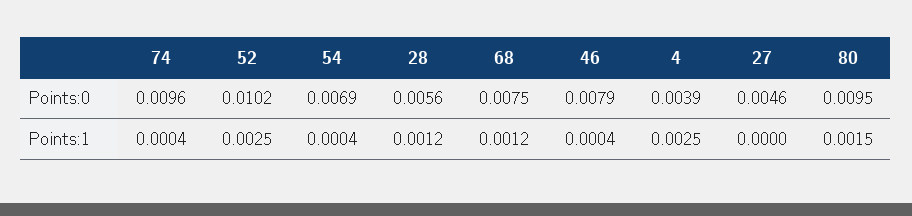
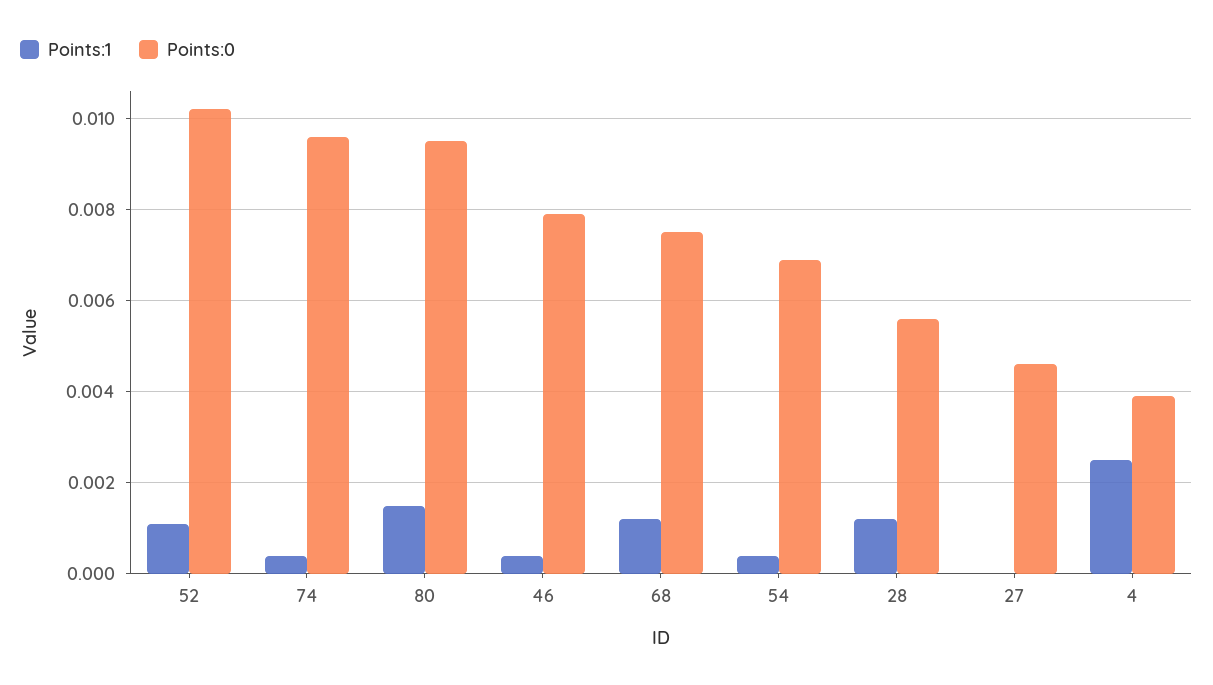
  {
    "Points:0": {
      "74": 0.0096,
      "52": 0.0102,
      "54": 0.0069,
      "28": 0.0056,
      "68": 0.0075,
      "46": 0.0079,
      "4": 0.0039,
      "27": 0.0046,
      "80": 0.0095
    },
    "Points:1": {
      "74": 0.0004,
-     "52": 0.0025,
+     "52": 0.001,
      "54": 0.0004,
      "28": 0.0012,
      "68": 0.0012,
      "46": 0.0004,
      "4": 0.0025,
      "27": 0,
      "80": 0.0015
    }
  }

